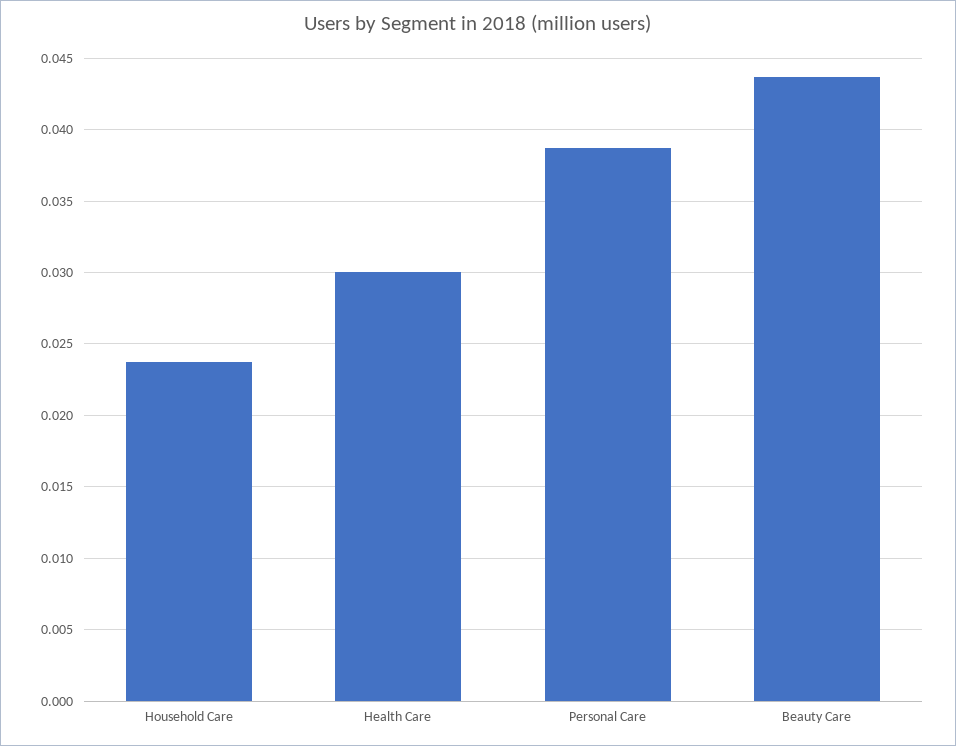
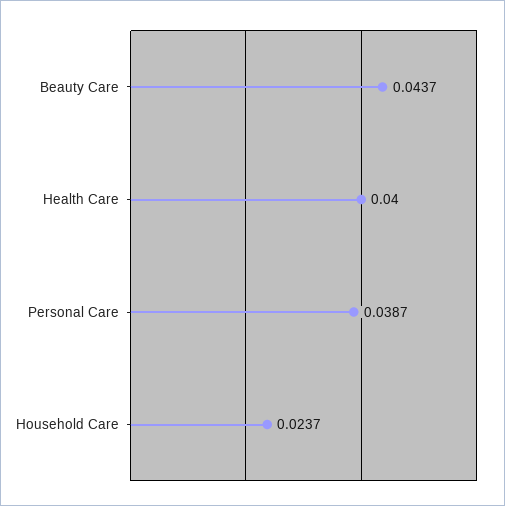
  {
    "Household Care": 0.0237,
-   "Health Care": 0.03,
+   "Health Care": 0.04,
    "Personal Care": 0.0387,
    "Beauty Care": 0.0437
  }

